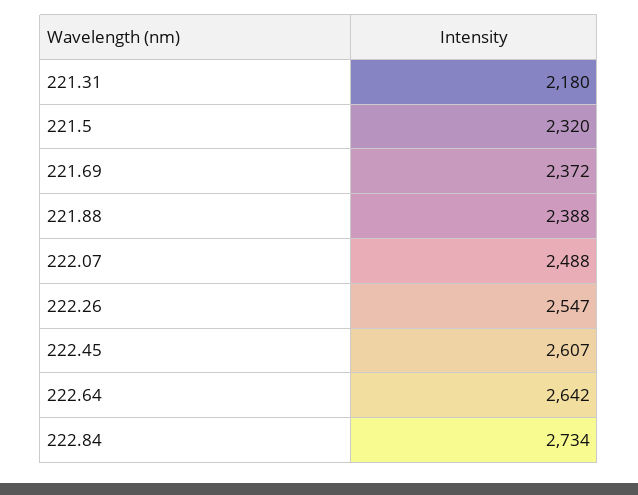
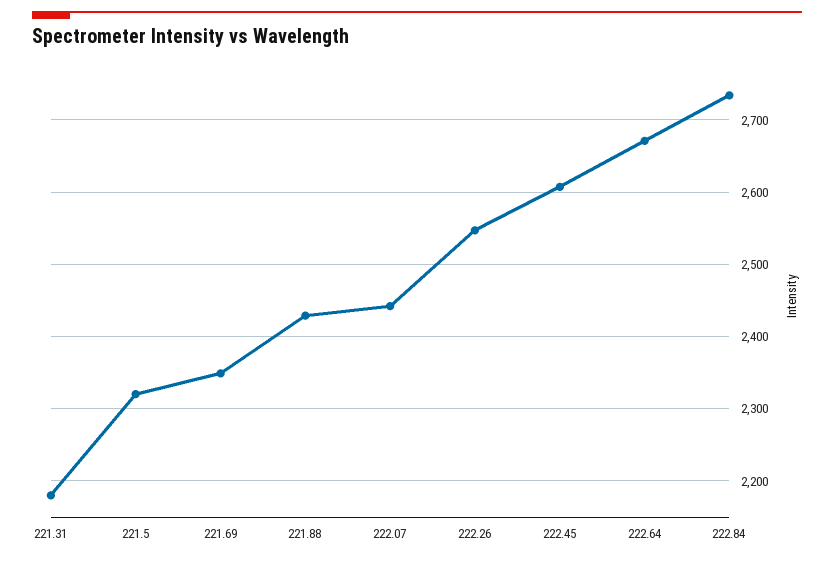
  {
    "221.31": 2180,
    "221.5": 2320,
-   "221.69": 2372,
+   "221.69": 2350,
-   "221.88": 2388,
+   "221.88": 2430,
-   "222.07": 2488,
+   "222.07": 2440,
    "222.26": 2547,
    "222.45": 2607,
-   "222.64": 2642,
+   "222.64": 2670,
    "222.84": 2734
  }

